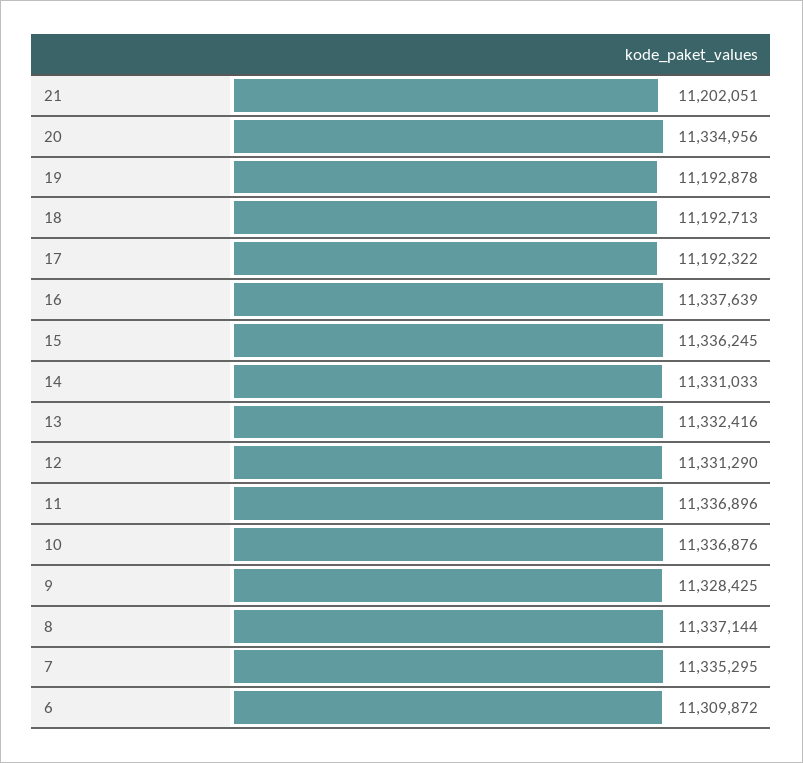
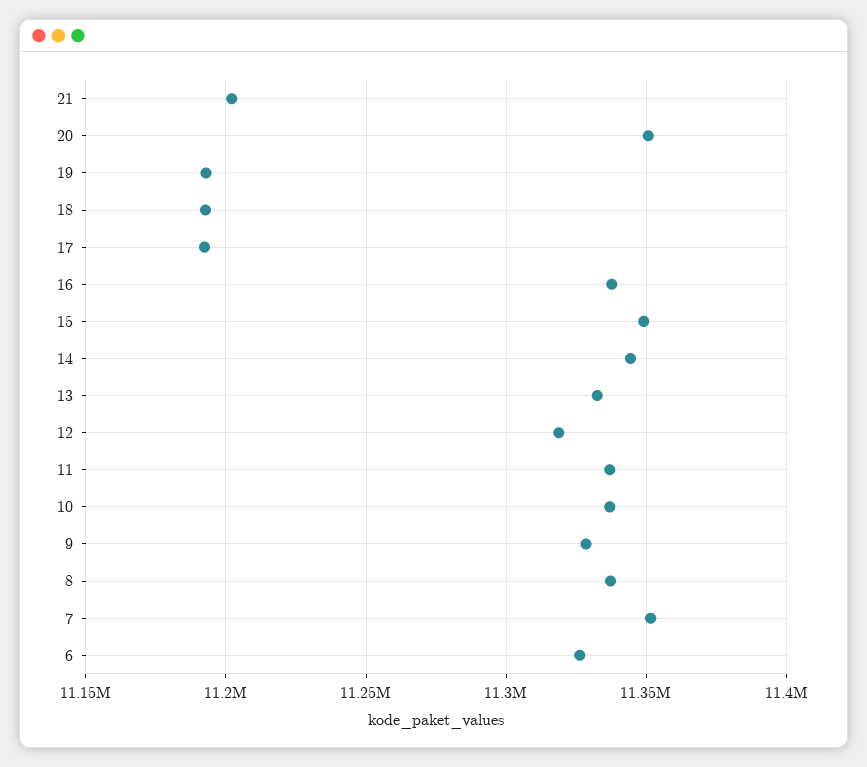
  {
    "21": 11202051,
-   "20": 11334956,
+   "20": 11350000,
    "19": 11192878,
    "18": 11192713,
    "17": 11192322,
    "16": 11337639,
-   "15": 11336245,
+   "15": 11350000,
-   "14": 11331033,
+   "14": 11345000,
    "13": 11332416,
-   "12": 11331290,
+   "12": 11320000,
    "11": 11336896,
    "10": 11336876,
    "9": 11328425,
    "8": 11337144,
-   "7": 11335295,
+   "7": 11350000,
-   "6": 11309872
+   "6": 11325000
  }

